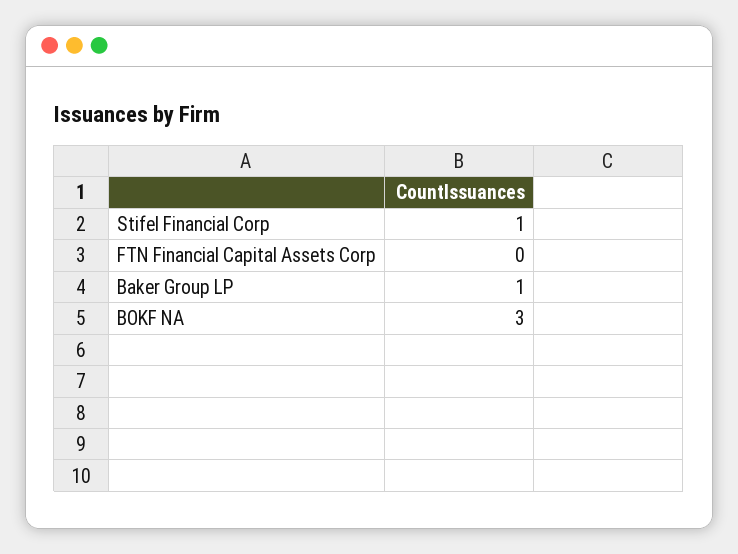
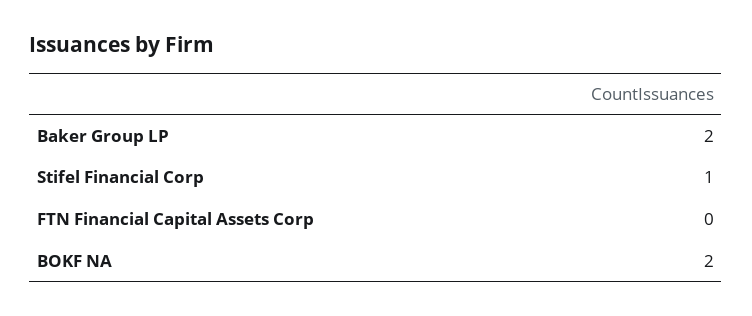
  {
    "Stifel Financial Corp": 1,
    "FTN Financial Capital Assets Corp": 0,
-   "Baker Group LP": 1,
+   "Baker Group LP": 2,
-   "BOKF NA": 3
+   "BOKF NA": 2
  }

